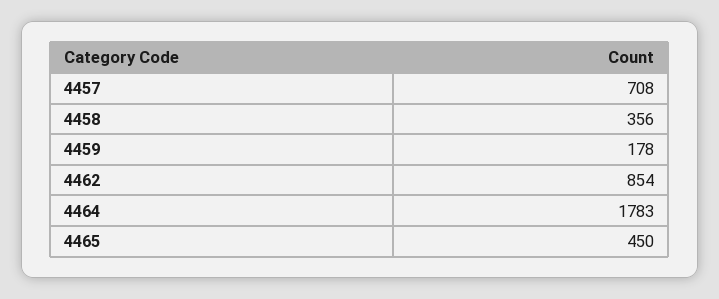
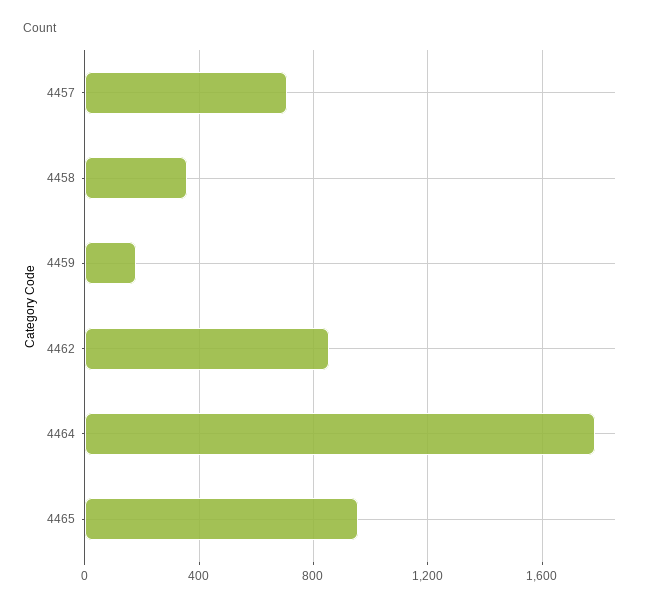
  {
    "4457": 708,
    "4458": 356,
    "4459": 178,
    "4462": 854,
    "4464": 1783,
-   "4465": 450
+   "4465": 950
  }

